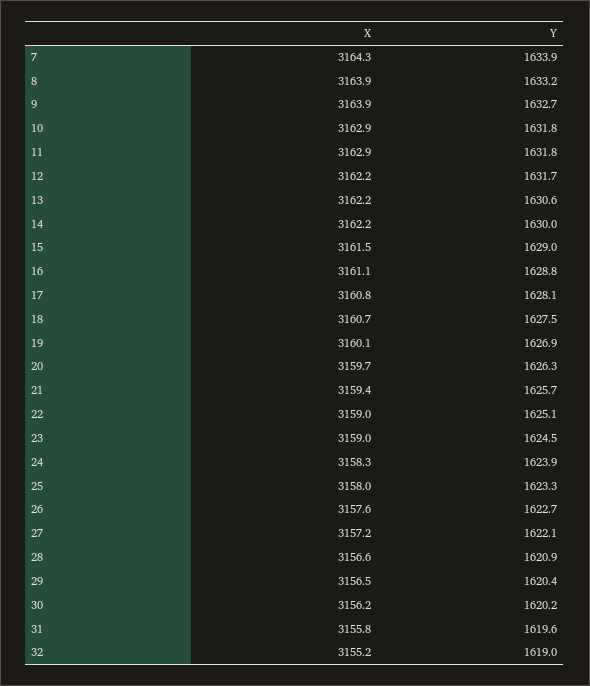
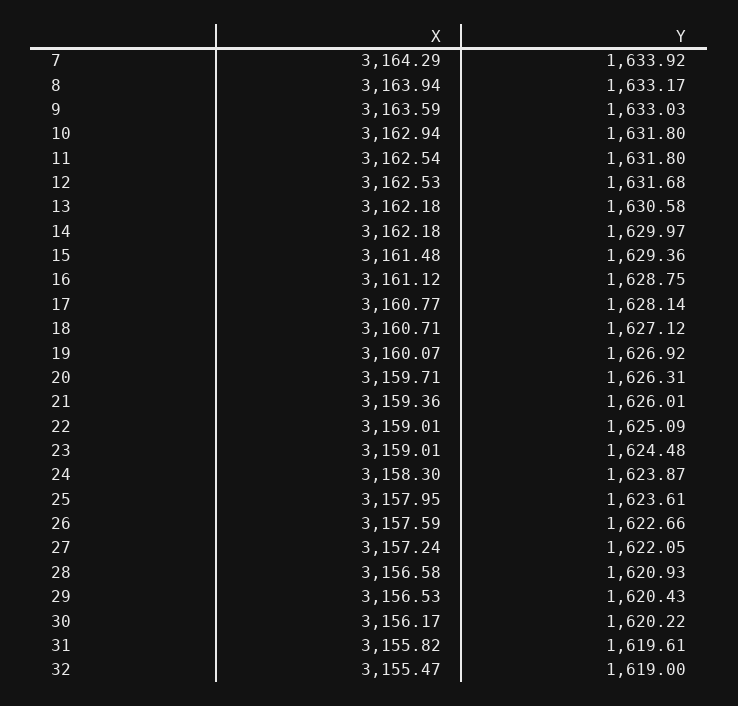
  {
    "X": {
      "7": 3164.29,
      "8": 3163.94,
-     "9": 3163.9,
+     "9": 3163.59,
      "10": 3162.94,
-     "11": 3162.9,
+     "11": 3162.54,
-     "12": 3162.2,
+     "12": 3162.53,
      "13": 3162.18,
      "14": 3162.18,
      "15": 3161.48,
      "16": 3161.12,
      "17": 3160.77,
      "18": 3160.71,
      "19": 3160.07,
      "20": 3159.71,
      "21": 3159.36,
      "22": 3159.01,
      "23": 3159.01,
      "24": 3158.3,
      "25": 3157.95,
      "26": 3157.59,
      "27": 3157.24,
      "28": 3156.58,
      "29": 3156.53,
      "30": 3156.17,
      "31": 3155.82,
-     "32": 3155.2
+     "32": 3155.47
    },
    "Y": {
      "7": 1633.92,
      "8": 1633.17,
-     "9": 1632.7,
+     "9": 1633.03,
      "10": 1631.8,
      "11": 1631.8,
      "12": 1631.68,
      "13": 1630.58,
      "14": 1629.97,
-     "15": 1629,
+     "15": 1629.36,
      "16": 1628.75,
      "17": 1628.14,
-     "18": 1627.5,
+     "18": 1627.12,
      "19": 1626.92,
      "20": 1626.31,
-     "21": 1625.7,
+     "21": 1626.01,
      "22": 1625.09,
      "23": 1624.48,
      "24": 1623.87,
-     "25": 1623.3,
+     "25": 1623.61,
      "26": 1622.66,
      "27": 1622.05,
      "28": 1620.93,
      "29": 1620.43,
      "30": 1620.22,
      "31": 1619.61,
      "32": 1619
    }
  }

